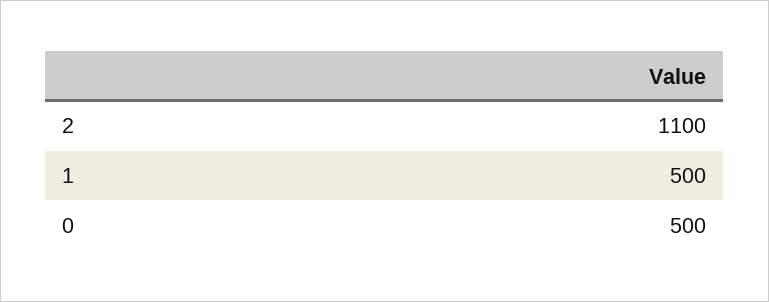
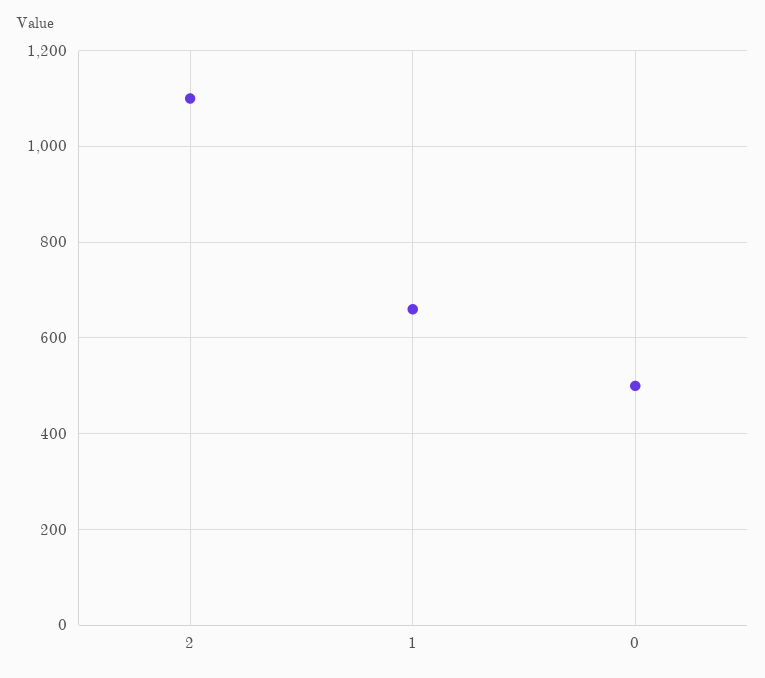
  {
    "2": 1100,
-   "1": 500,
+   "1": 660,
    "0": 500
  }

